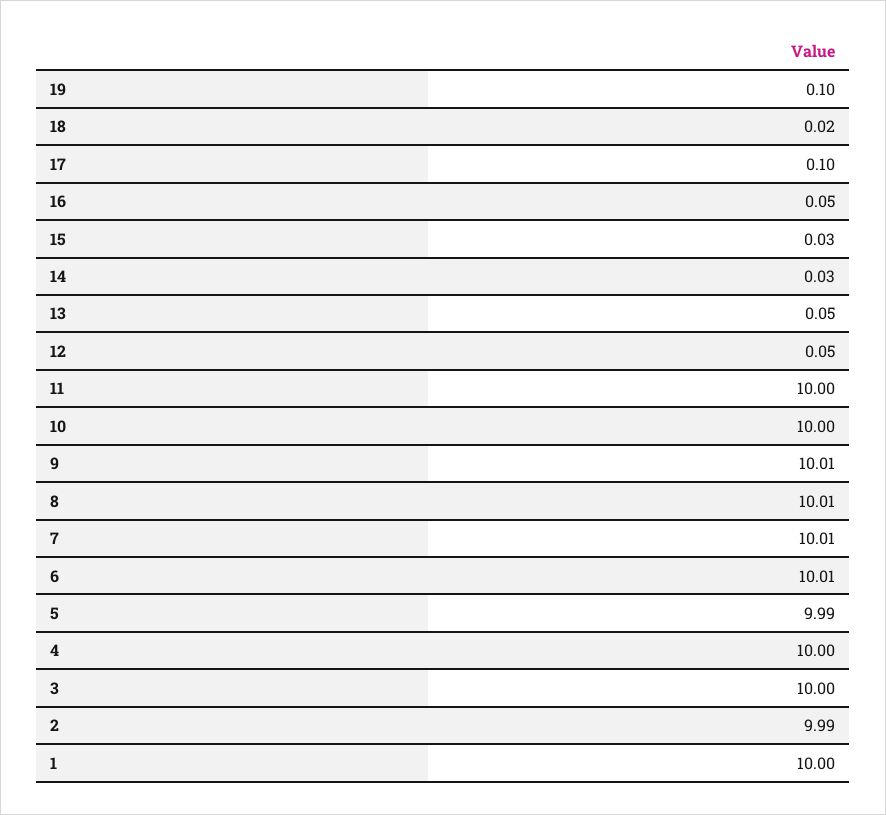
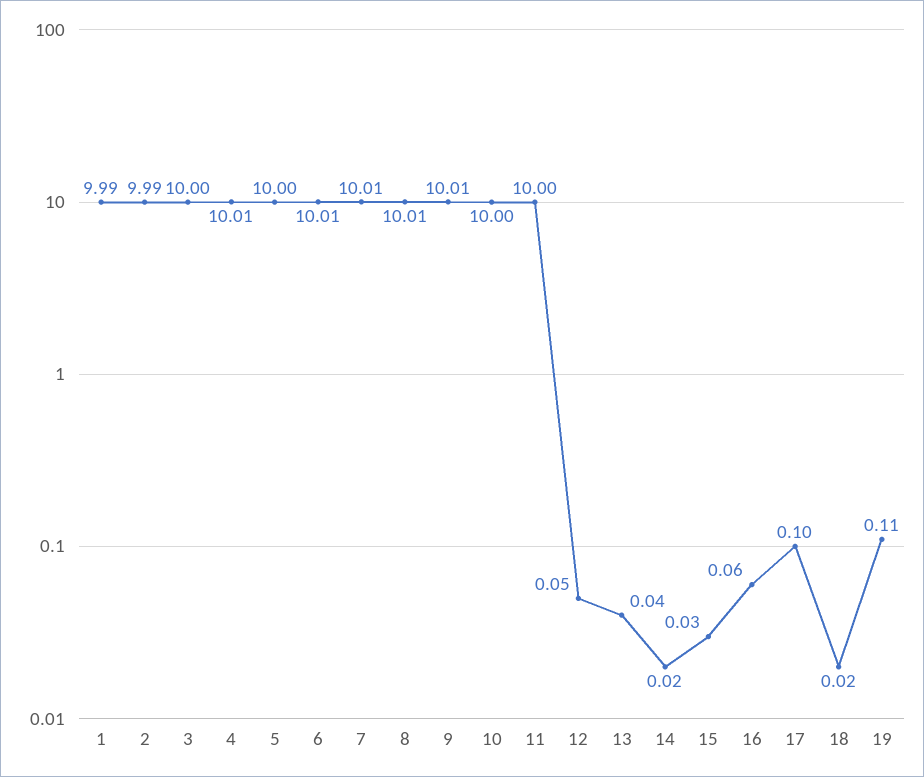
  {
-   "19": 0.1,
+   "19": 0.11,
    "18": 0.02,
    "17": 0.1,
-   "16": 0.05,
+   "16": 0.06,
    "15": 0.03,
-   "14": 0.03,
+   "14": 0.02,
-   "13": 0.05,
+   "13": 0.04,
    "12": 0.05,
    "11": 10,
    "10": 10,
    "9": 10.01,
    "8": 10.01,
    "7": 10.01,
    "6": 10.01,
-   "5": 9.99,
+   "5": 10,
-   "4": 10,
+   "4": 10.01,
    "3": 10,
    "2": 9.99,
-   "1": 10
+   "1": 9.99
  }

